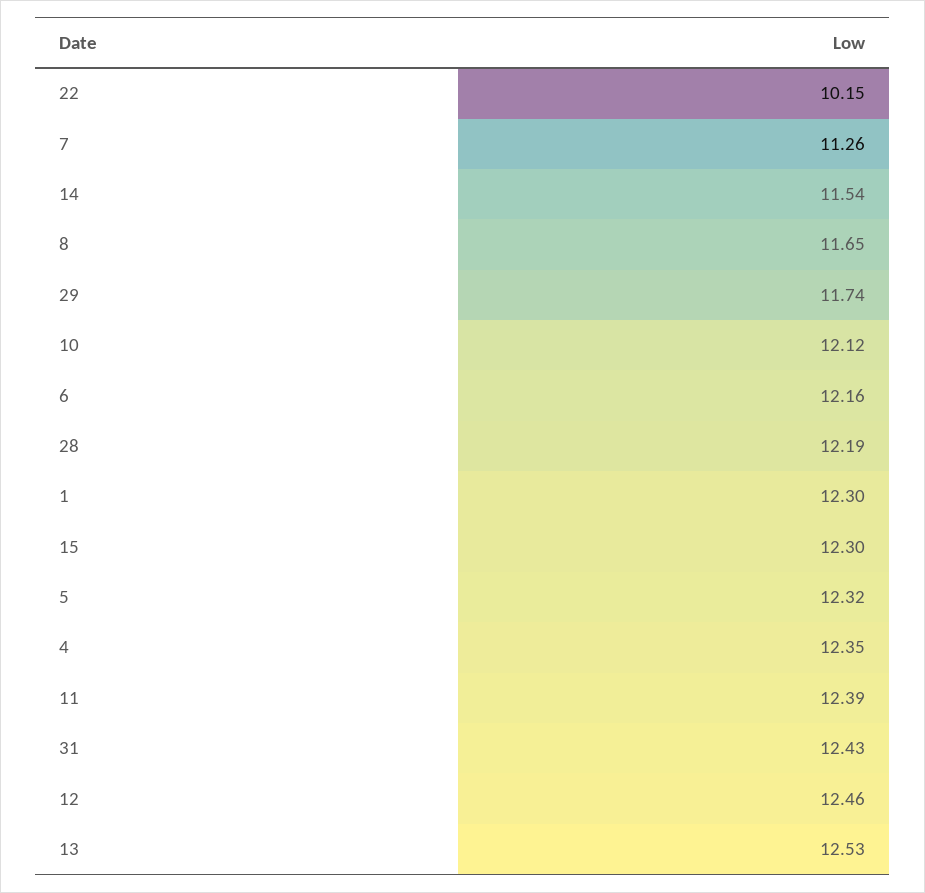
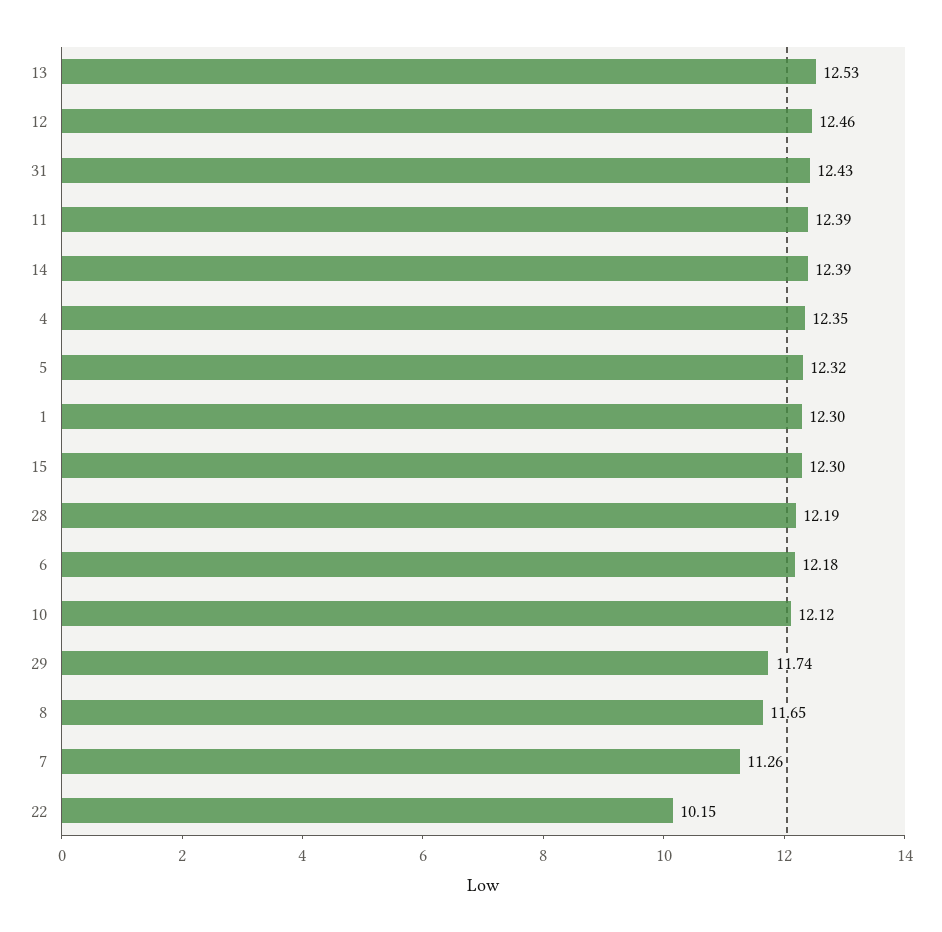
  {
    "22": 10.15,
    "7": 11.26,
-   "14": 11.54,
+   "14": 12.39,
    "8": 11.65,
    "29": 11.74,
    "10": 12.12,
-   "6": 12.16,
+   "6": 12.18,
    "28": 12.19,
    "1": 12.3,
    "15": 12.3,
    "5": 12.32,
    "4": 12.35,
    "11": 12.39,
    "31": 12.43,
    "12": 12.46,
    "13": 12.53
  }

